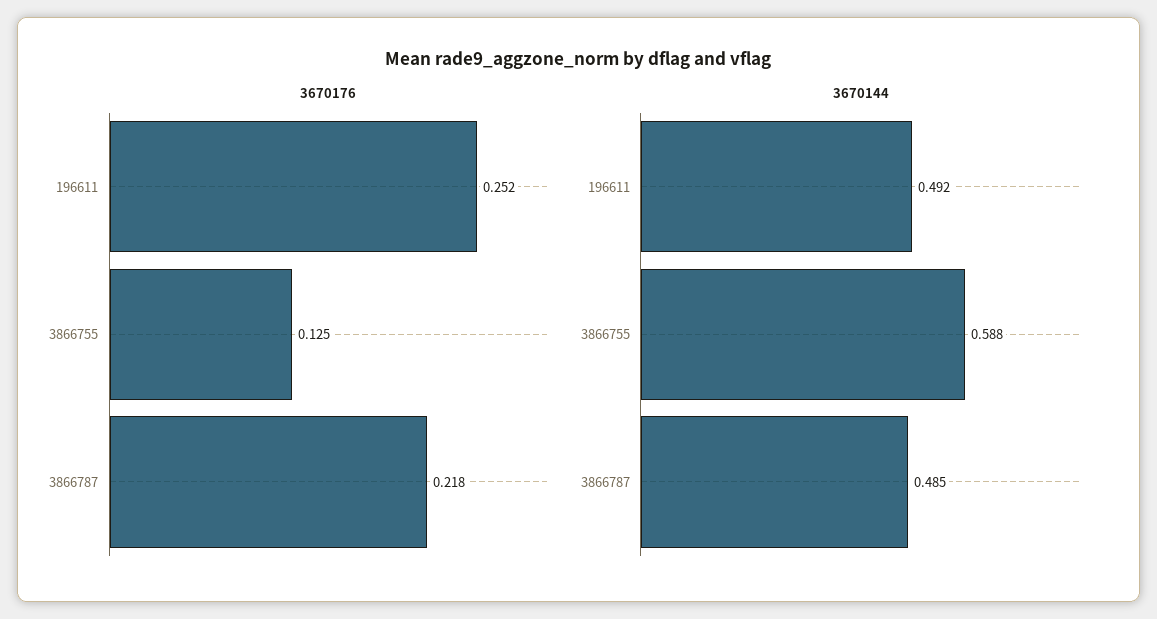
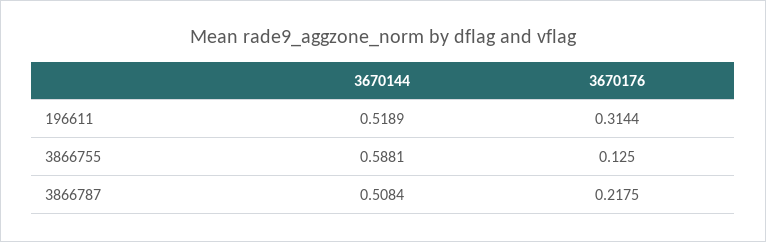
  {
    "3670176": {
-     "196611": 0.252,
+     "196611": 0.3144,
      "3866755": 0.125,
      "3866787": 0.2175
    },
    "3670144": {
-     "196611": 0.492,
+     "196611": 0.5189,
      "3866755": 0.5881,
-     "3866787": 0.485
+     "3866787": 0.5084
    }
  }

